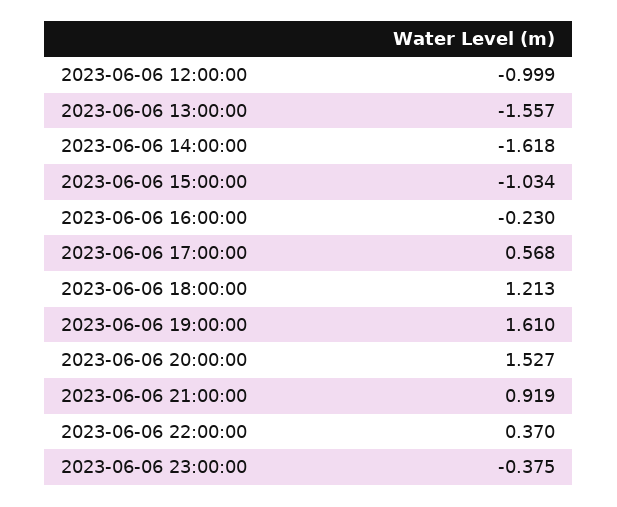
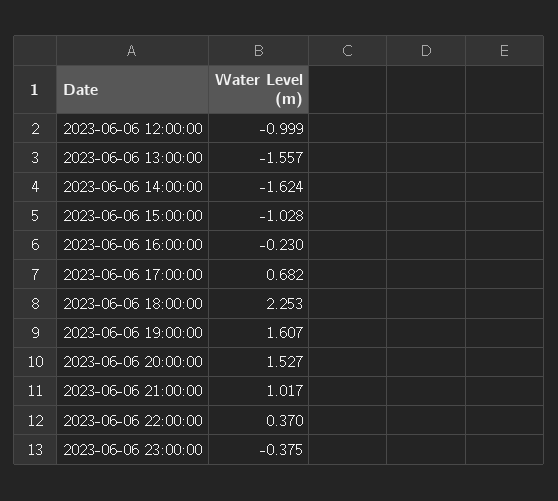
  {
    "2023-06-06 12:00:00": -0.999,
    "2023-06-06 13:00:00": -1.557,
-   "2023-06-06 14:00:00": -1.618,
+   "2023-06-06 14:00:00": -1.624,
-   "2023-06-06 15:00:00": -1.034,
+   "2023-06-06 15:00:00": -1.028,
    "2023-06-06 16:00:00": -0.23,
-   "2023-06-06 17:00:00": 0.568,
+   "2023-06-06 17:00:00": 0.682,
-   "2023-06-06 18:00:00": 1.213,
+   "2023-06-06 18:00:00": 2.253,
-   "2023-06-06 19:00:00": 1.61,
+   "2023-06-06 19:00:00": 1.607,
    "2023-06-06 20:00:00": 1.527,
-   "2023-06-06 21:00:00": 0.919,
+   "2023-06-06 21:00:00": 1.017,
    "2023-06-06 22:00:00": 0.37,
    "2023-06-06 23:00:00": -0.375
  }

